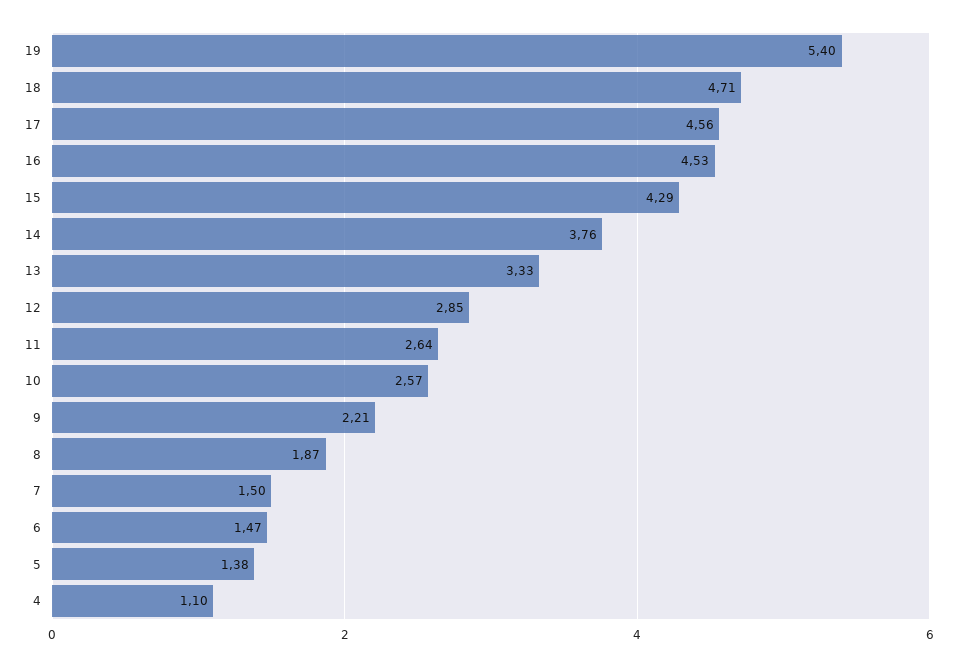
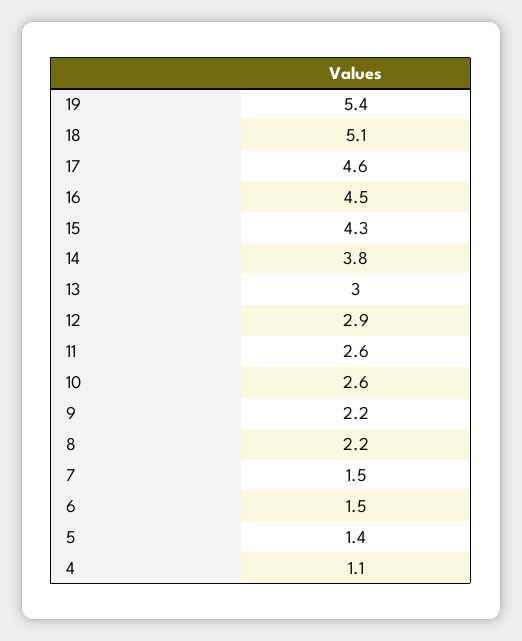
  {
    "19": 5.4,
-   "18": 4.71,
+   "18": 5.1,
    "17": 4.56,
    "16": 4.53,
    "15": 4.29,
    "14": 3.76,
-   "13": 3.33,
+   "13": 3,
    "12": 2.85,
    "11": 2.64,
    "10": 2.57,
    "9": 2.21,
-   "8": 1.87,
+   "8": 2.2,
    "7": 1.5,
    "6": 1.47,
    "5": 1.38,
    "4": 1.1
  }

